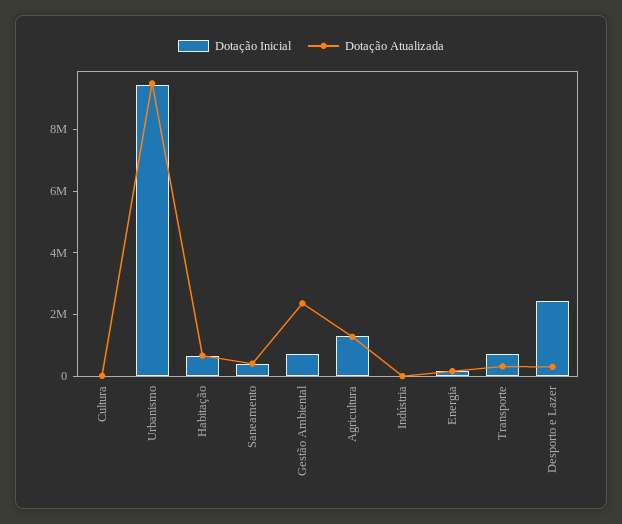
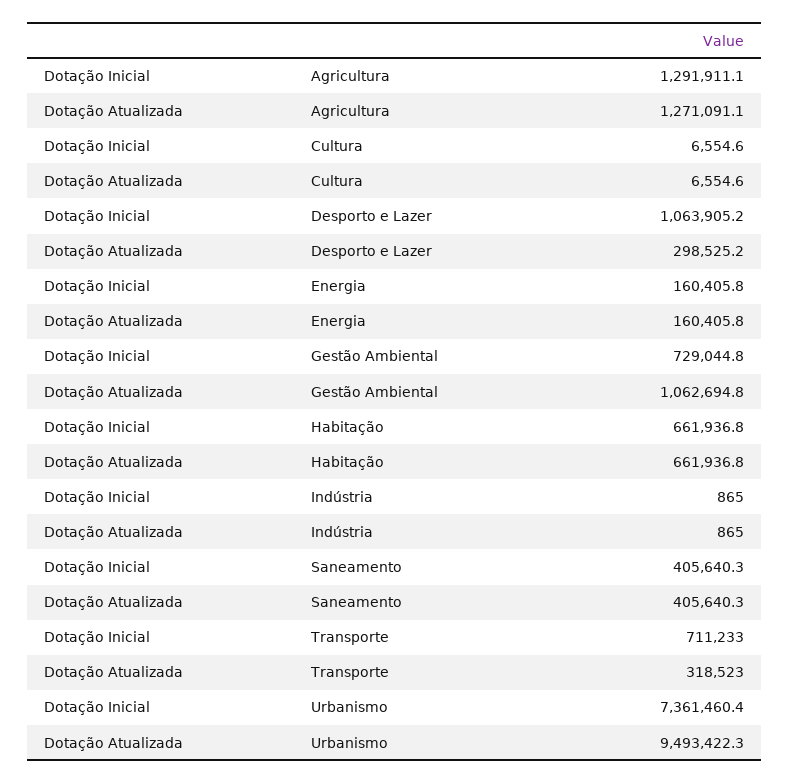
  {
    "Dotação Inicial": {
      "Cultura": 6554.6,
-     "Urbanismo": 9500000,
+     "Urbanismo": 7361460.4,
      "Habitação": 661936.8,
      "Saneamento": 405640.3,
      "Gestão Ambiental": 729044.8,
      "Agricultura": 1291911.1,
      "Indústria": 865,
      "Energia": 160405.8,
      "Transporte": 711233,
-     "Desporto e Lazer": 2500000
+     "Desporto e Lazer": 1063905.2
    },
    "Dotação Atualizada": {
      "Cultura": 6554.6,
      "Urbanismo": 9493422.3,
      "Habitação": 661936.8,
      "Saneamento": 405640.3,
-     "Gestão Ambiental": 2500000,
+     "Gestão Ambiental": 1062694.8,
      "Agricultura": 1271091.1,
      "Indústria": 865,
      "Energia": 160405.8,
      "Transporte": 318523,
      "Desporto e Lazer": 298525.2
    }
  }

